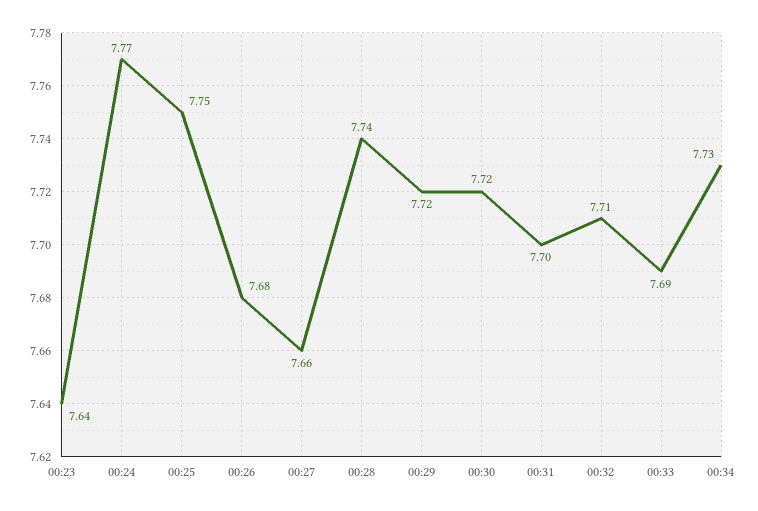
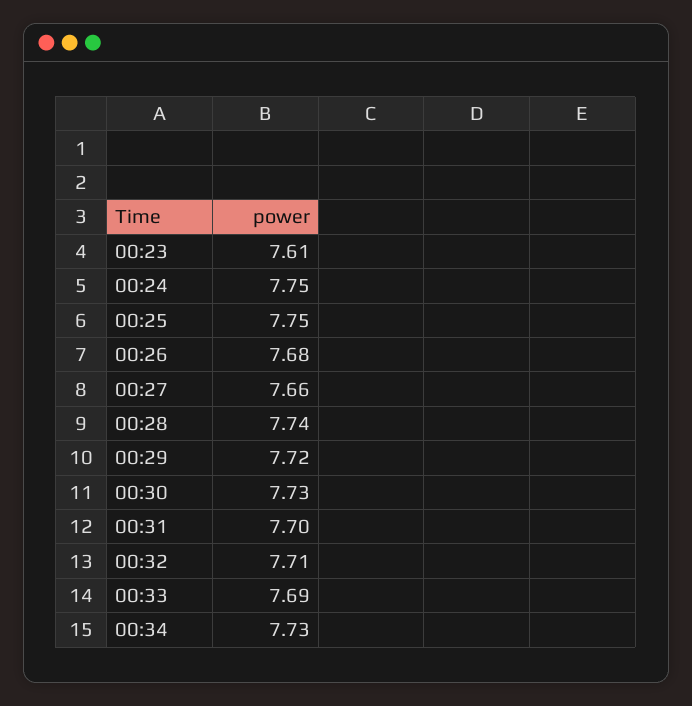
  {
-   "00:23": 7.64,
+   "00:23": 7.61,
-   "00:24": 7.77,
+   "00:24": 7.75,
    "00:25": 7.75,
    "00:26": 7.68,
    "00:27": 7.66,
    "00:28": 7.74,
    "00:29": 7.72,
-   "00:30": 7.72,
+   "00:30": 7.73,
    "00:31": 7.7,
    "00:32": 7.71,
    "00:33": 7.69,
    "00:34": 7.73
  }

